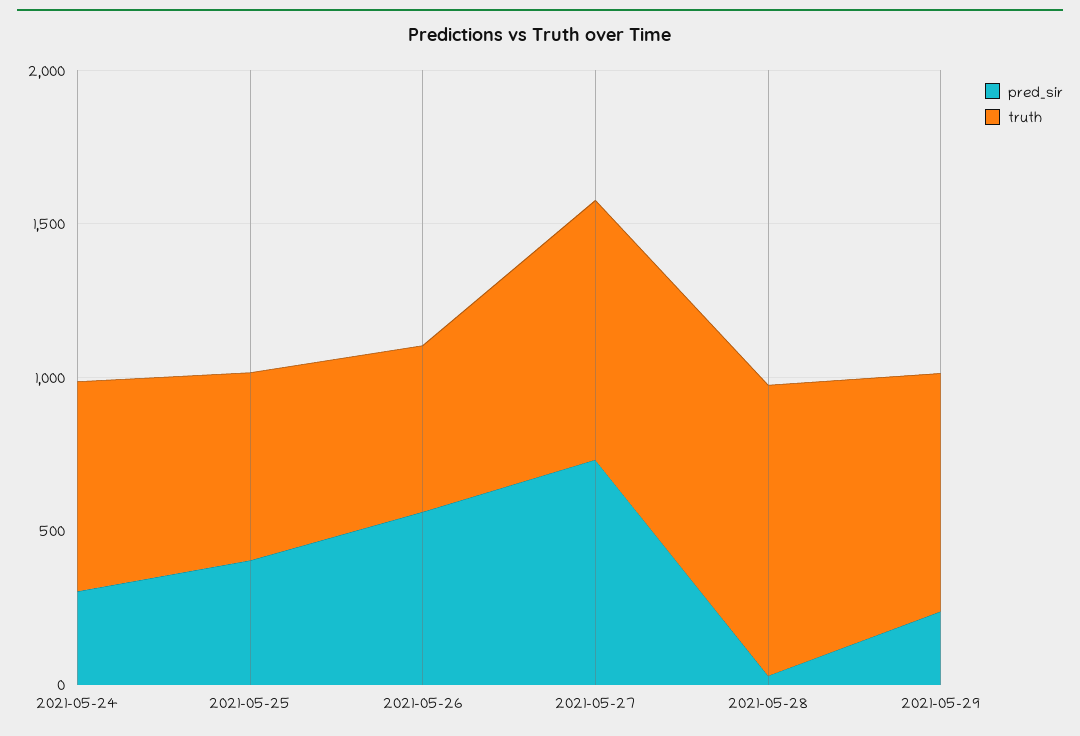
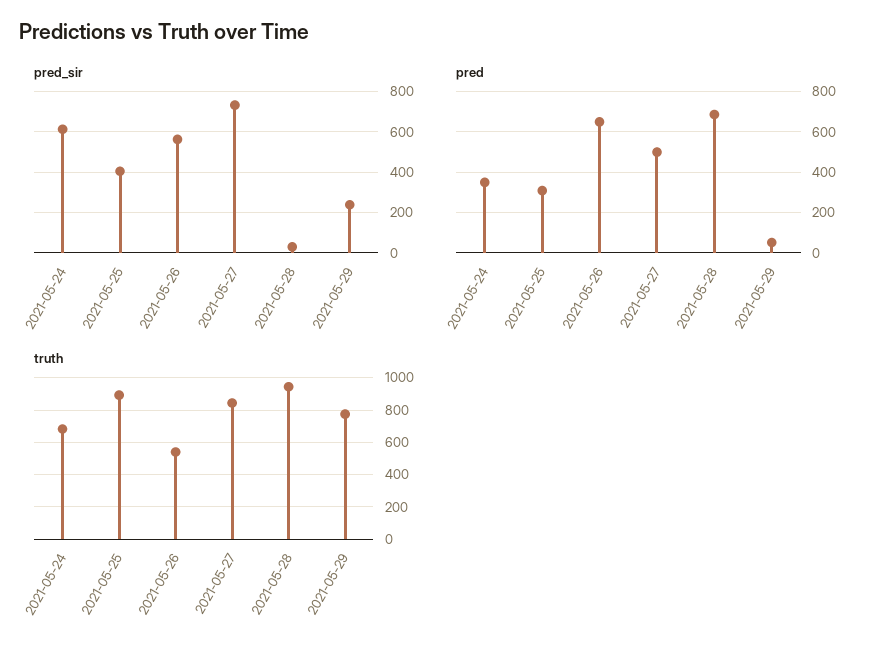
  {
    "pred_sir": {
-     "2021-05-24": 300,
+     "2021-05-24": 600,
      "2021-05-25": 400,
      "2021-05-26": 550,
      "2021-05-27": 750,
      "2021-05-28": 50,
      "2021-05-29": 250
    },
    "truth": {
      "2021-05-24": 700,
-     "2021-05-25": 600,
+     "2021-05-25": 900,
      "2021-05-26": 550,
      "2021-05-27": 850,
      "2021-05-28": 950,
      "2021-05-29": 800
-   }
+   },
+   "pred": {
+     "2021-05-24": 350,
+     "2021-05-25": 300,
+     "2021-05-26": 650,
+     "2021-05-27": 500,
+     "2021-05-28": 700,
+     "2021-05-29": 50
+   }
  }

